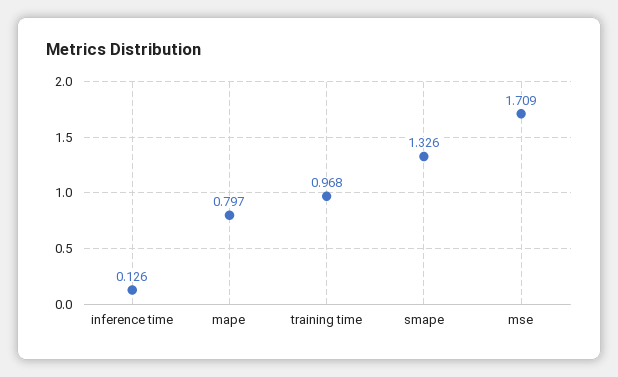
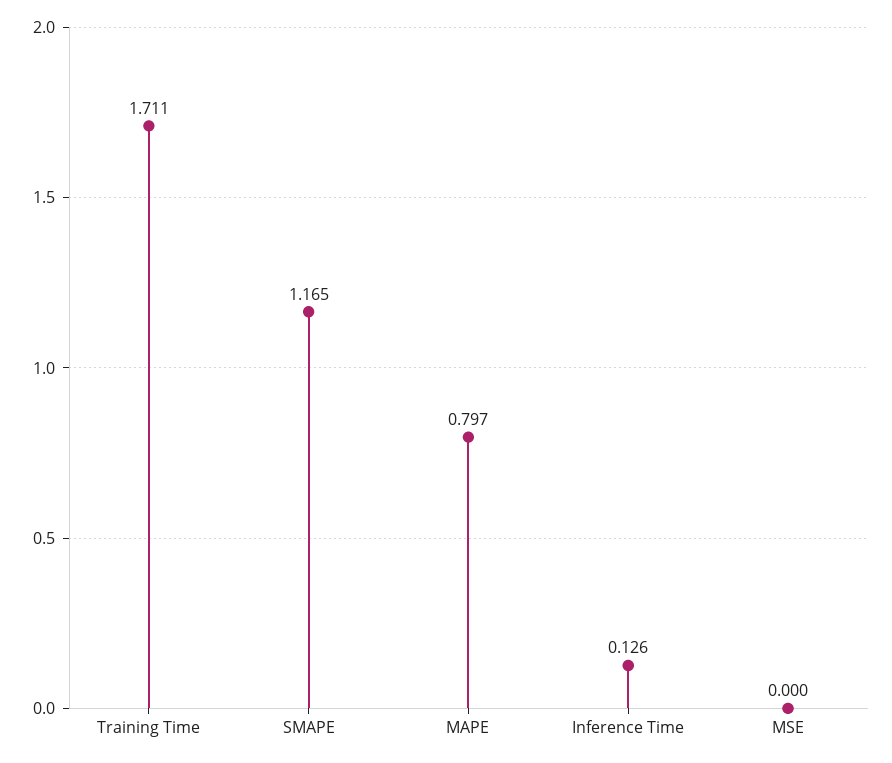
  {
    "inference time": 0.126,
    "mape": 0.797,
-   "training time": 0.968,
+   "training time": 1.711,
-   "smape": 1.326,
+   "smape": 1.165,
-   "mse": 1.709
+   "mse": 0
  }

